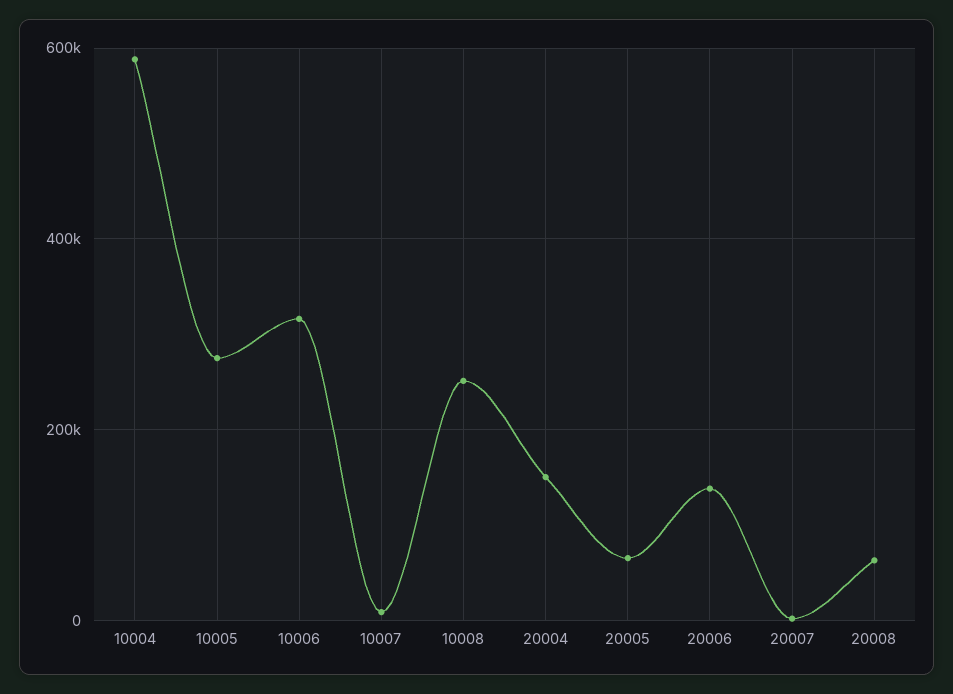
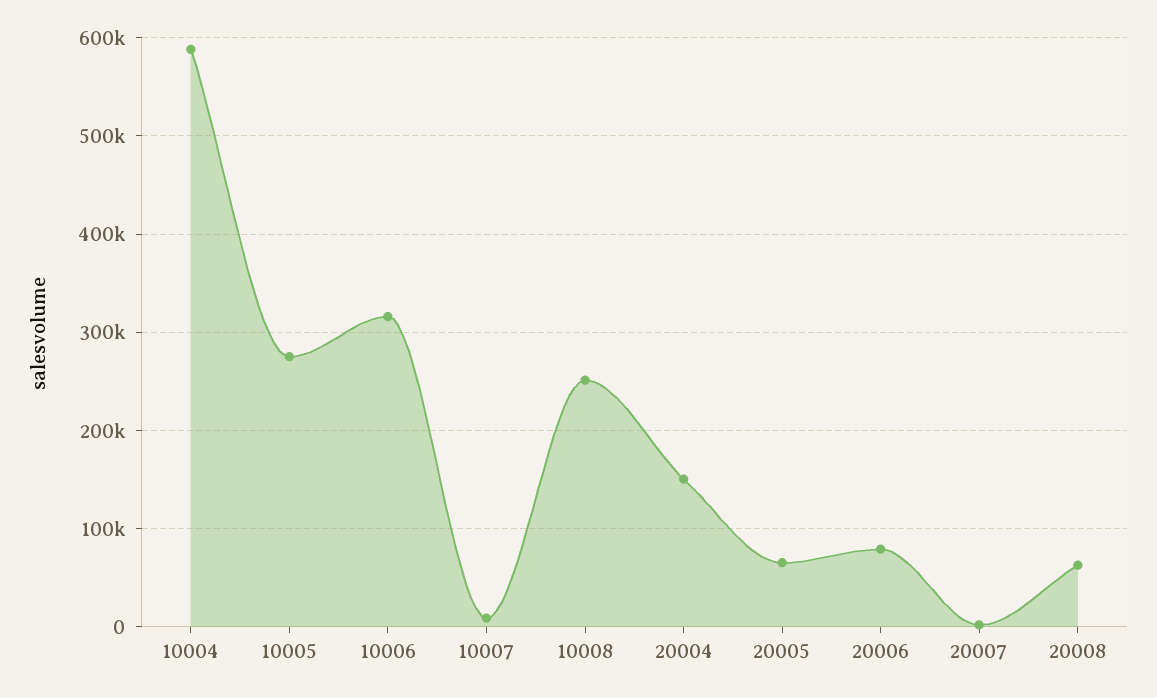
  {
    "10004": 590000,
    "10005": 280000,
    "10006": 320000,
    "10007": 10000,
    "10008": 250000,
    "20004": 150000,
    "20005": 70000,
-   "20006": 140000,
+   "20006": 80000,
    "20007": 0,
    "20008": 60000
  }

